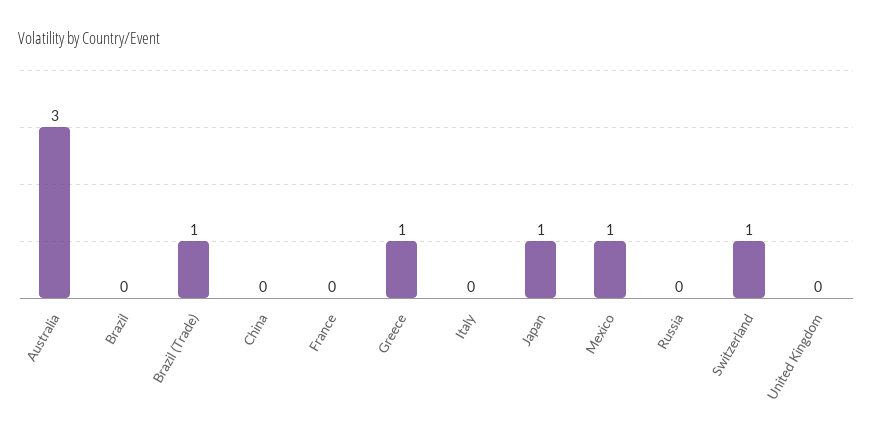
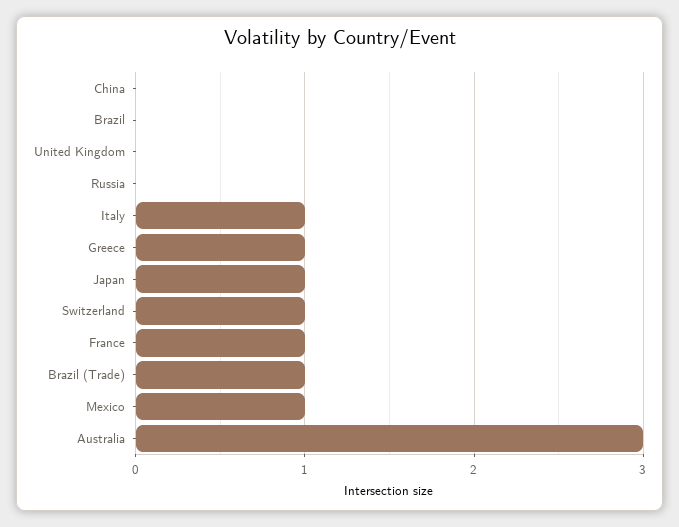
  {
    "Australia": 3,
    "Brazil": 0,
    "Brazil (Trade)": 1,
    "China": 0,
-   "France": 0,
+   "France": 1,
    "Greece": 1,
-   "Italy": 0,
+   "Italy": 1,
    "Japan": 1,
    "Mexico": 1,
    "Russia": 0,
    "Switzerland": 1,
    "United Kingdom": 0
  }

